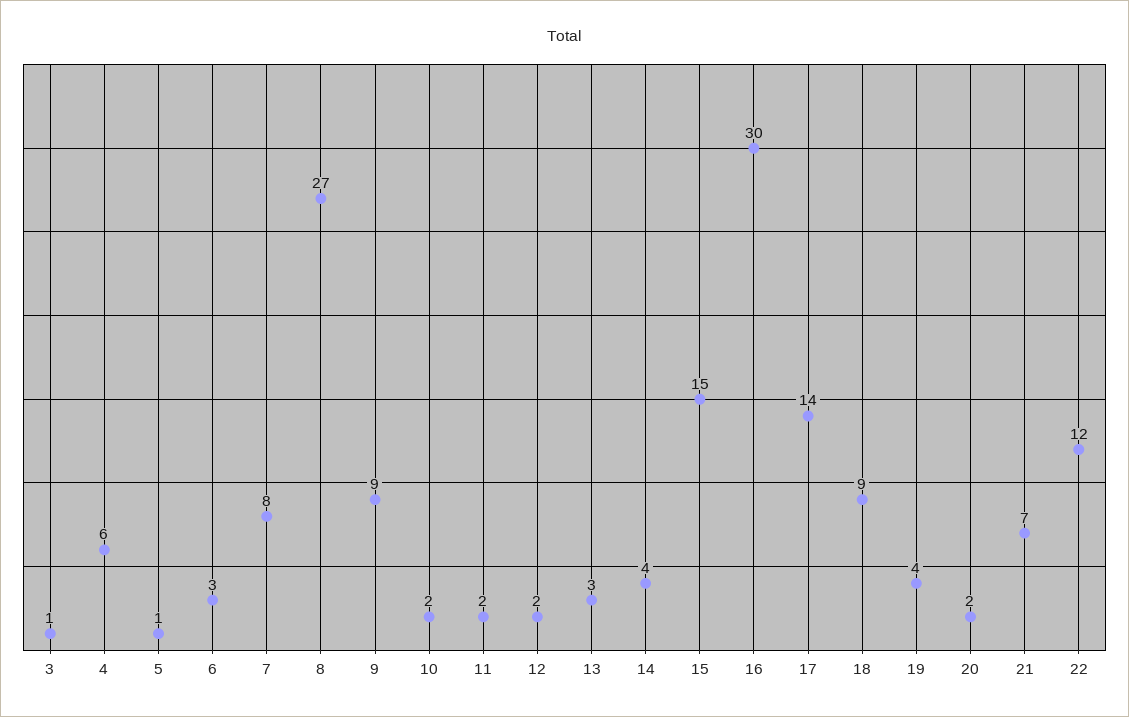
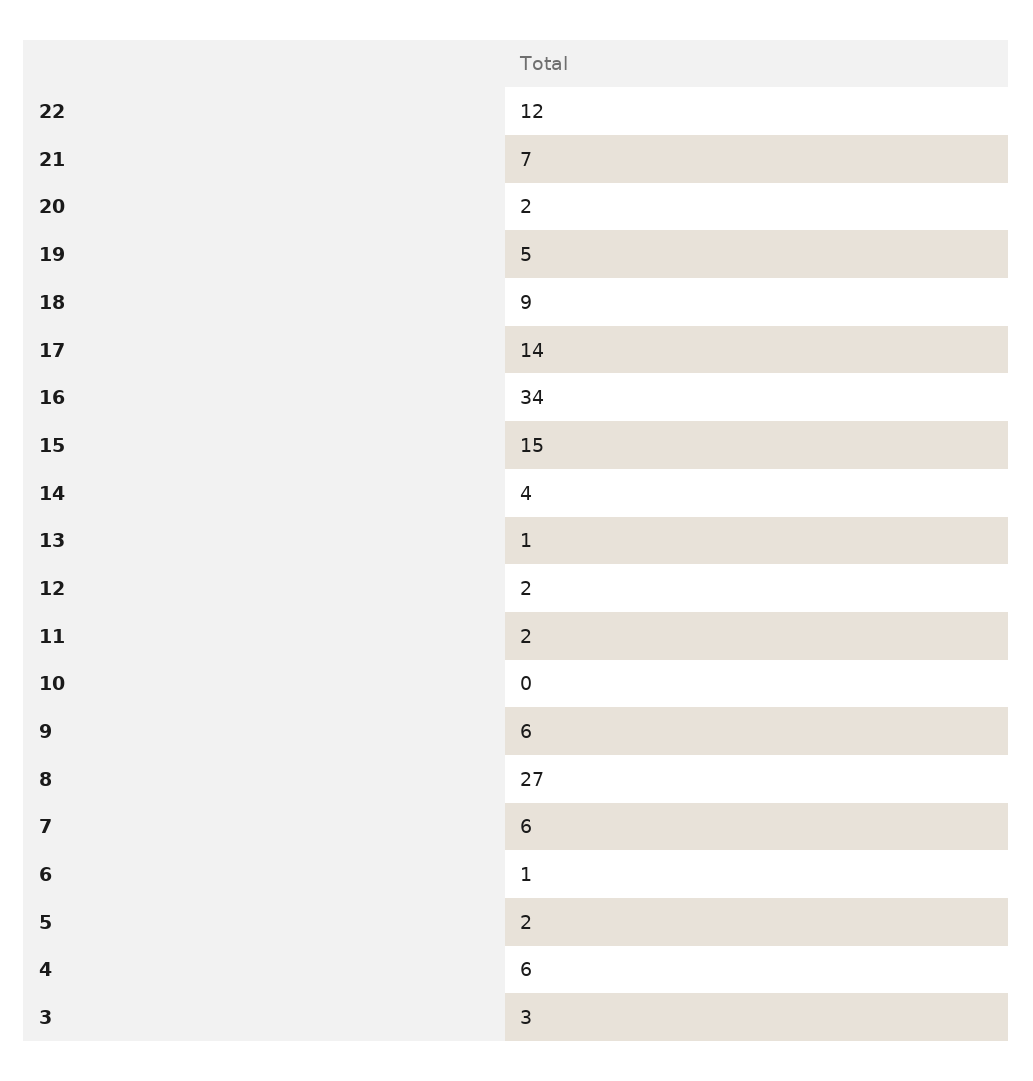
  {
-   "3": 1,
+   "3": 3,
    "4": 6,
-   "5": 1,
+   "5": 2,
-   "6": 3,
+   "6": 1,
-   "7": 8,
+   "7": 6,
    "8": 27,
-   "9": 9,
+   "9": 6,
-   "10": 2,
+   "10": 0,
    "11": 2,
    "12": 2,
-   "13": 3,
+   "13": 1,
    "14": 4,
    "15": 15,
-   "16": 30,
+   "16": 34,
    "17": 14,
    "18": 9,
-   "19": 4,
+   "19": 5,
    "20": 2,
    "21": 7,
    "22": 12
  }

